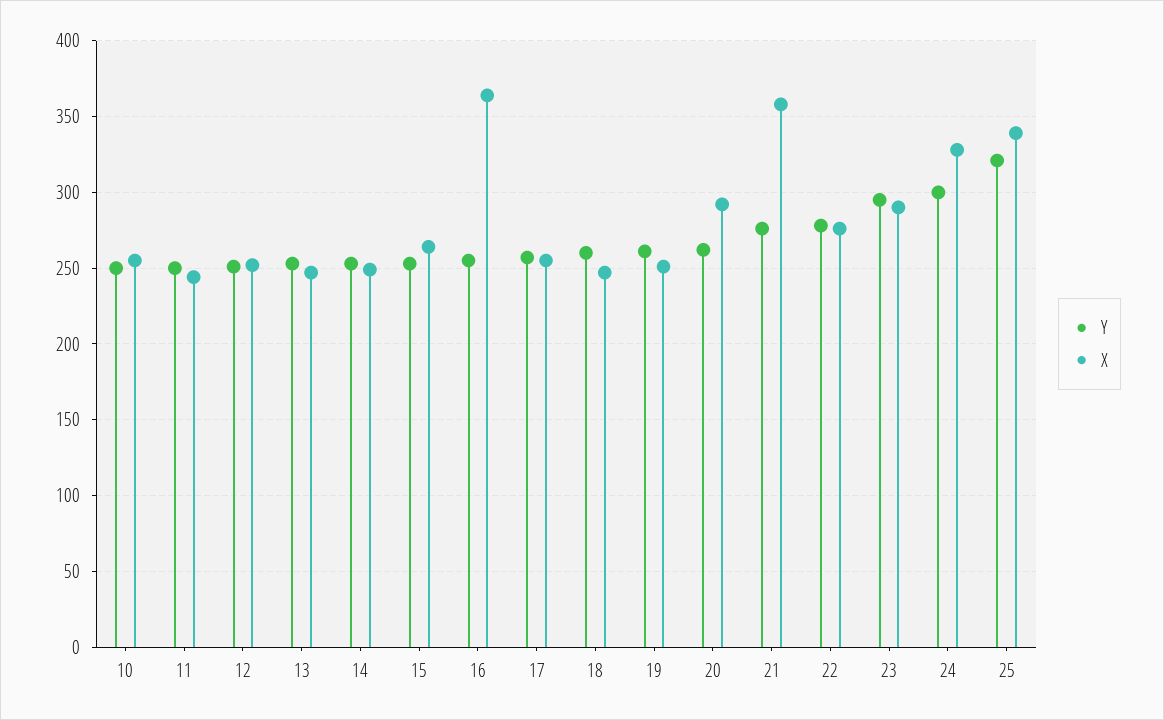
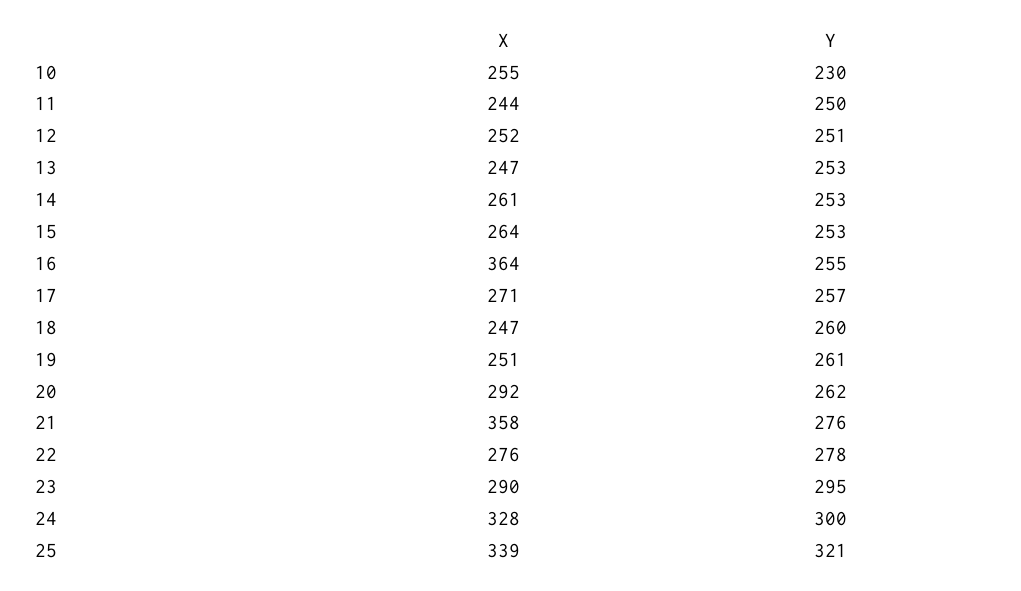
  {
    "Y": {
-     "10": 250,
+     "10": 230,
      "11": 250,
      "12": 251,
      "13": 253,
      "14": 253,
      "15": 253,
      "16": 255,
      "17": 257,
      "18": 260,
      "19": 261,
      "20": 262,
      "21": 276,
      "22": 278,
      "23": 295,
      "24": 300,
      "25": 321
    },
    "X": {
      "10": 255,
      "11": 244,
      "12": 252,
      "13": 247,
-     "14": 250,
+     "14": 261,
      "15": 264,
      "16": 364,
-     "17": 255,
+     "17": 271,
      "18": 247,
      "19": 251,
      "20": 292,
      "21": 358,
      "22": 276,
      "23": 290,
      "24": 328,
      "25": 339
    }
  }

